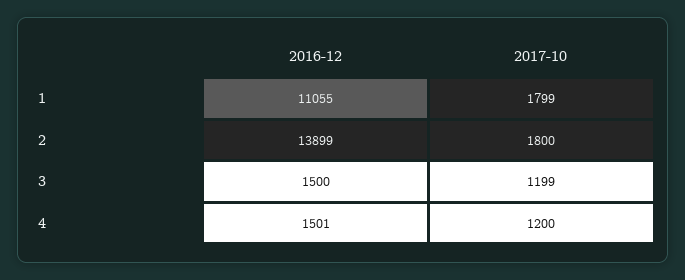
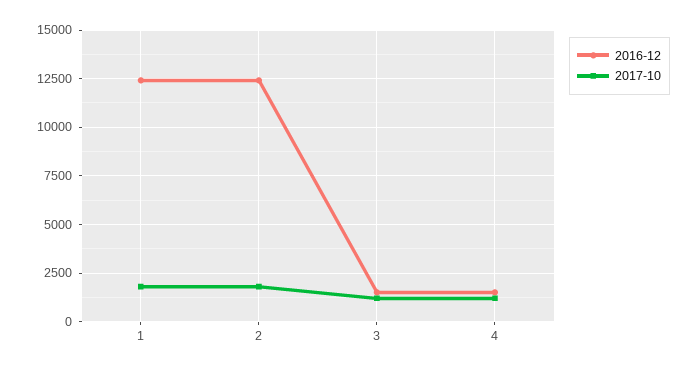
  {
    "2016-12": {
-     "1": 11055,
+     "1": 12500,
-     "2": 13899,
+     "2": 12500,
      "3": 1500,
      "4": 1501
    },
    "2017-10": {
      "1": 1799,
      "2": 1800,
      "3": 1199,
      "4": 1200
    }
  }

